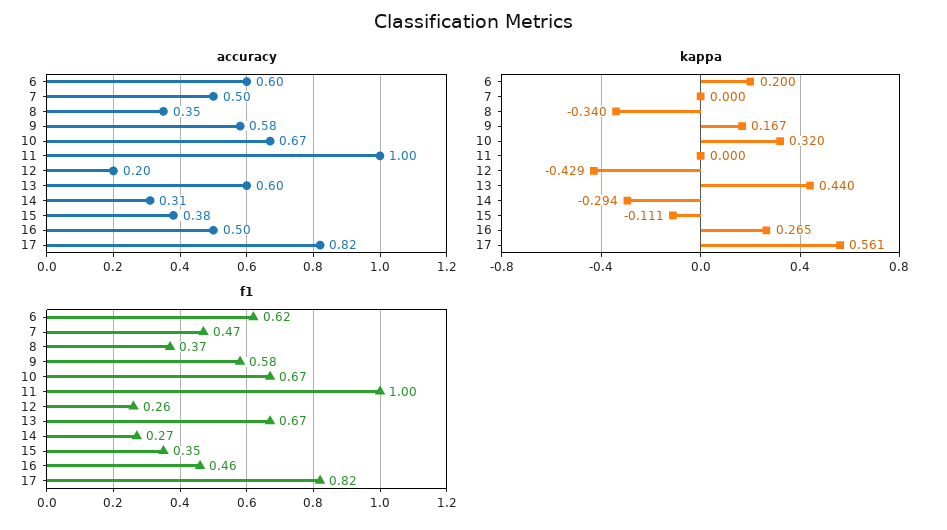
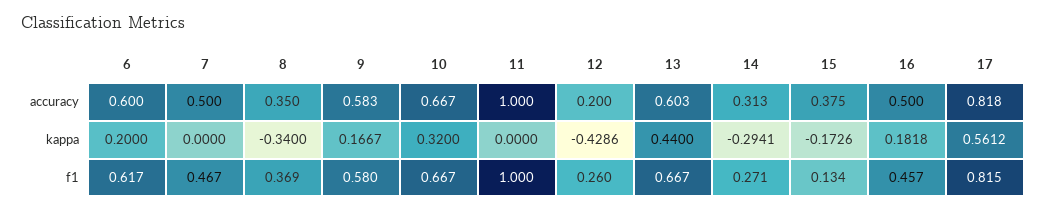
  {
    "accuracy": {
      "6": 0.6,
      "7": 0.5,
      "8": 0.35,
      "9": 0.583,
      "10": 0.667,
      "11": 1,
      "12": 0.2,
      "13": 0.603,
      "14": 0.313,
      "15": 0.375,
      "16": 0.5,
      "17": 0.818
    },
    "kappa": {
      "6": 0.2,
      "7": 0,
      "8": -0.34,
      "9": 0.1667,
      "10": 0.32,
      "11": 0,
      "12": -0.4286,
      "13": 0.44,
      "14": -0.2941,
-     "15": -0.111,
+     "15": -0.1726,
-     "16": 0.265,
+     "16": 0.1818,
      "17": 0.5612
    },
    "f1": {
      "6": 0.617,
      "7": 0.467,
      "8": 0.369,
      "9": 0.58,
      "10": 0.667,
      "11": 1,
      "12": 0.26,
      "13": 0.667,
      "14": 0.271,
-     "15": 0.35,
+     "15": 0.134,
      "16": 0.457,
      "17": 0.815
    }
  }

